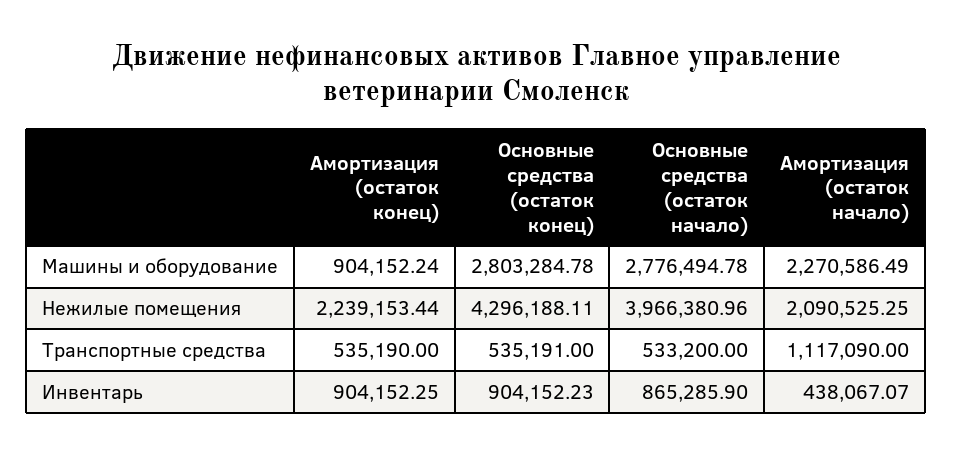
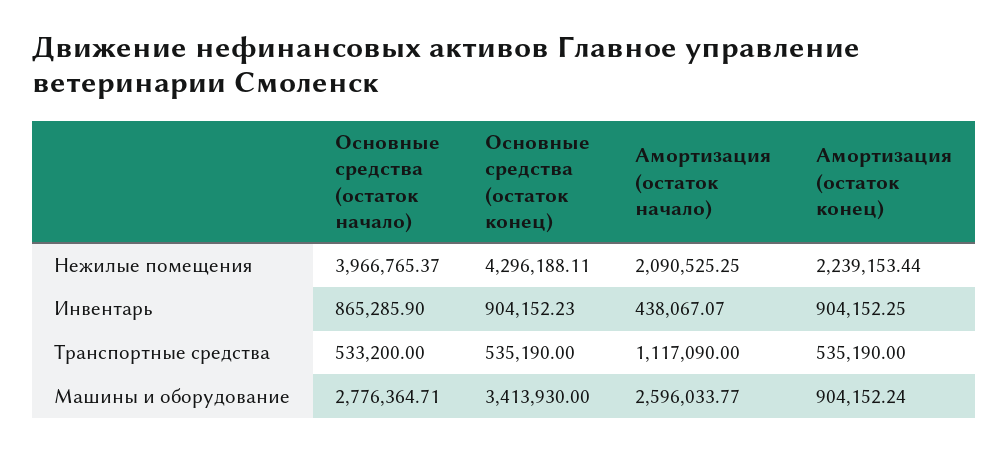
  {
    "Амортизация (остаток конец)": {
      "Машины и оборудование": 904152.24,
      "Нежилые помещения": 2239153.44,
      "Транспортные средства": 535190,
      "Инвентарь": 904152.25
    },
    "Основные средства (остаток конец)": {
-     "Машины и оборудование": 2803284.78,
+     "Машины и оборудование": 3413930,
      "Нежилые помещения": 4296188.11,
-     "Транспортные средства": 535191,
+     "Транспортные средства": 535190,
      "Инвентарь": 904152.23
    },
    "Основные средства (остаток начало)": {
-     "Машины и оборудование": 2776494.78,
+     "Машины и оборудование": 2776364.71,
-     "Нежилые помещения": 3966380.96,
+     "Нежилые помещения": 3966765.37,
      "Транспортные средства": 533200,
      "Инвентарь": 865285.9
    },
    "Амортизация (остаток начало)": {
-     "Машины и оборудование": 2270586.49,
+     "Машины и оборудование": 2596033.77,
      "Нежилые помещения": 2090525.25,
      "Транспортные средства": 1117090,
      "Инвентарь": 438067.07
    }
  }

